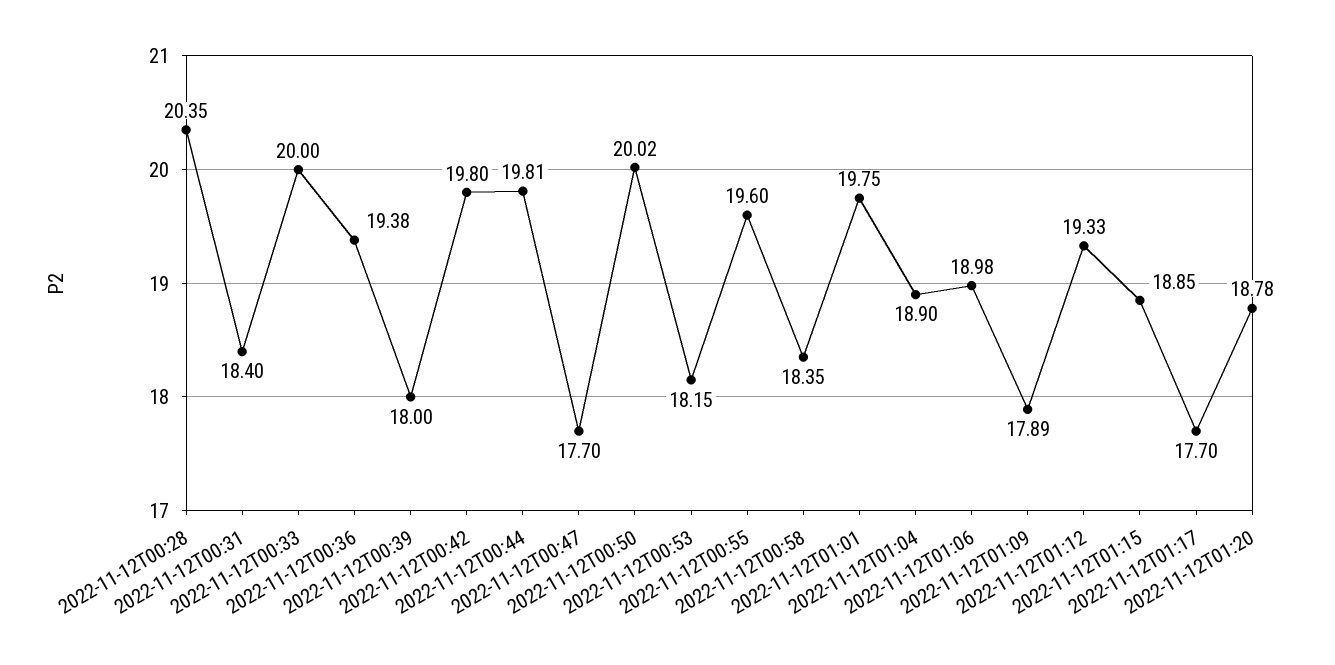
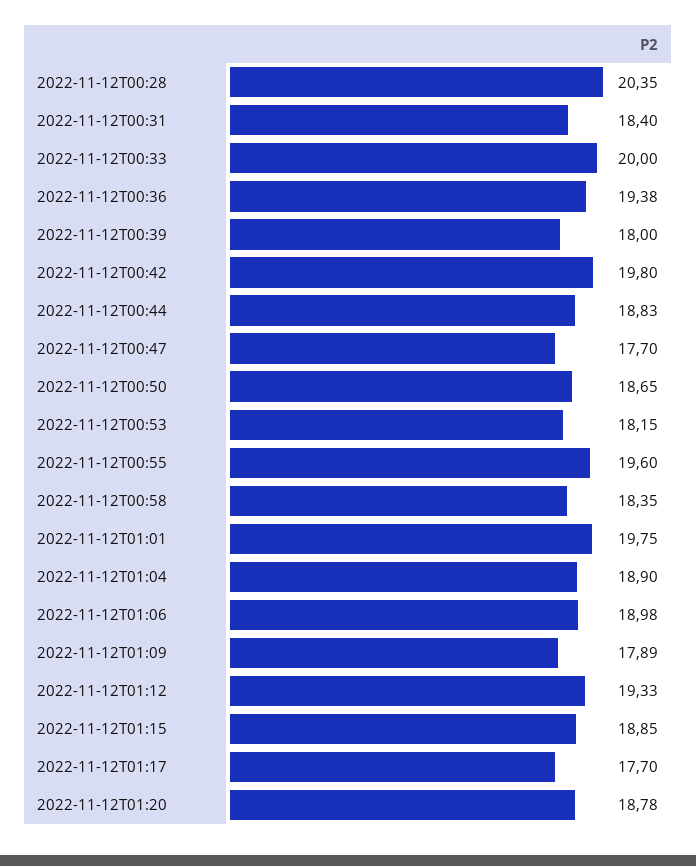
  {
    "2022-11-12T00:28": 20.35,
    "2022-11-12T00:31": 18.4,
    "2022-11-12T00:33": 20,
    "2022-11-12T00:36": 19.38,
    "2022-11-12T00:39": 18,
    "2022-11-12T00:42": 19.8,
-   "2022-11-12T00:44": 19.81,
+   "2022-11-12T00:44": 18.83,
    "2022-11-12T00:47": 17.7,
-   "2022-11-12T00:50": 20.02,
+   "2022-11-12T00:50": 18.65,
    "2022-11-12T00:53": 18.15,
    "2022-11-12T00:55": 19.6,
    "2022-11-12T00:58": 18.35,
    "2022-11-12T01:01": 19.75,
    "2022-11-12T01:04": 18.9,
    "2022-11-12T01:06": 18.98,
    "2022-11-12T01:09": 17.89,
    "2022-11-12T01:12": 19.33,
    "2022-11-12T01:15": 18.85,
    "2022-11-12T01:17": 17.7,
    "2022-11-12T01:20": 18.78
  }

